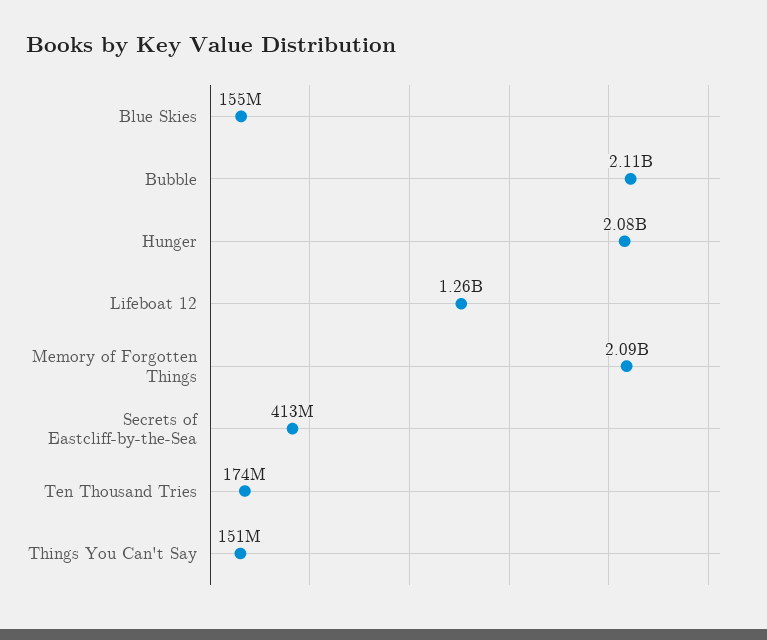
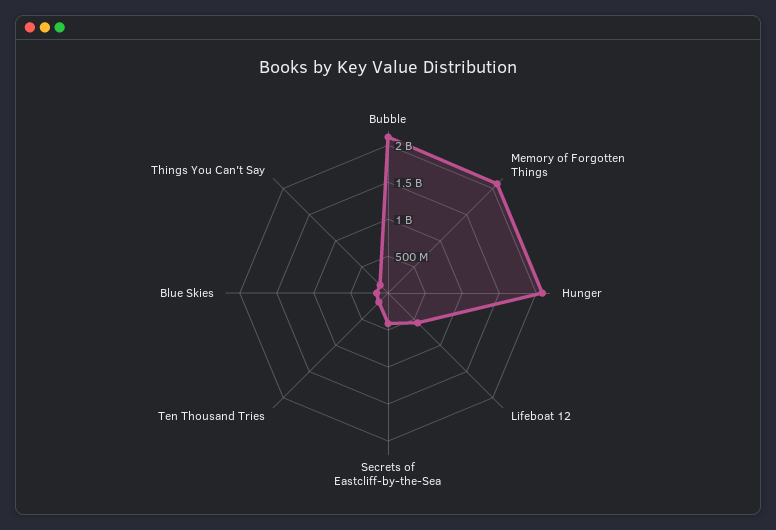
  {
    "Blue Skies": 155000000,
    "Bubble": 2110000000,
    "Hunger": 2080000000,
-   "Lifeboat 12": 1260000000,
+   "Lifeboat 12": 500000000,
    "Memory of Forgotten Things": 2090000000,
    "Secrets of Eastcliff-by-the-Sea": 413000000,
    "Ten Thousand Tries": 174000000,
    "Things You Can't Say": 151000000
  }

